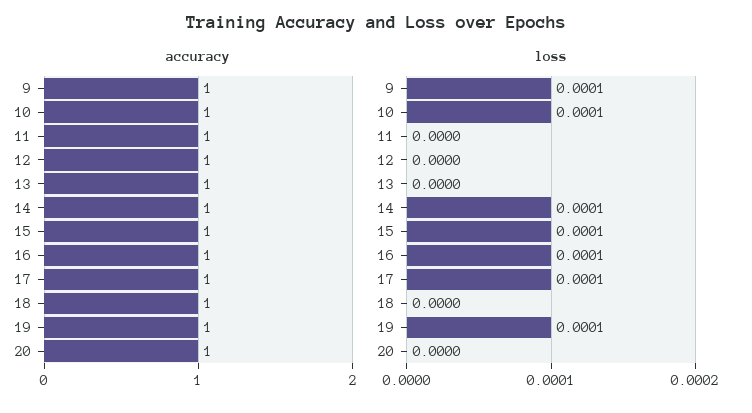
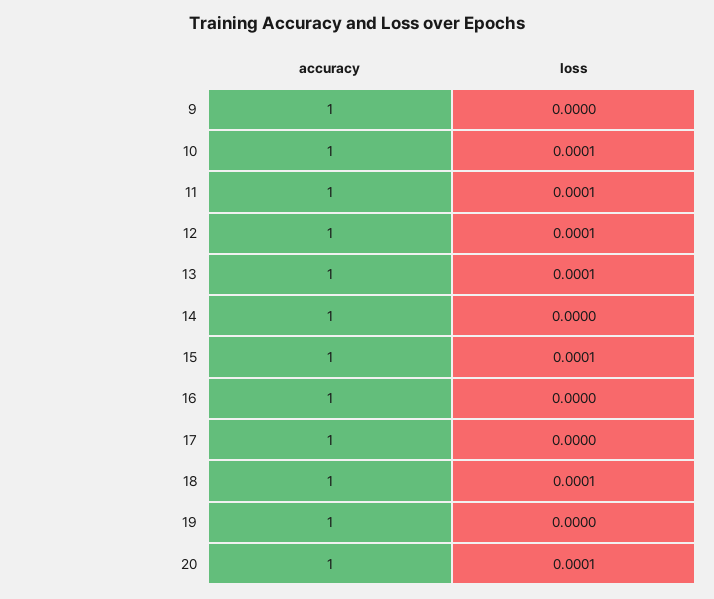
  {
    "accuracy": {
      "9": 1,
      "10": 1,
      "11": 1,
      "12": 1,
      "13": 1,
      "14": 1,
      "15": 1,
      "16": 1,
      "17": 1,
      "18": 1,
      "19": 1,
      "20": 1
    },
    "loss": {
-     "9": 0.0001,
+     "9": 0,
      "10": 0.0001,
-     "11": 0,
+     "11": 0.0001,
-     "12": 0,
+     "12": 0.0001,
-     "13": 0,
+     "13": 0.0001,
-     "14": 0.0001,
+     "14": 0,
      "15": 0.0001,
-     "16": 0.0001,
+     "16": 0,
-     "17": 0.0001,
+     "17": 0,
-     "18": 0,
+     "18": 0.0001,
-     "19": 0.0001,
+     "19": 0,
-     "20": 0
+     "20": 0.0001
    }
  }

